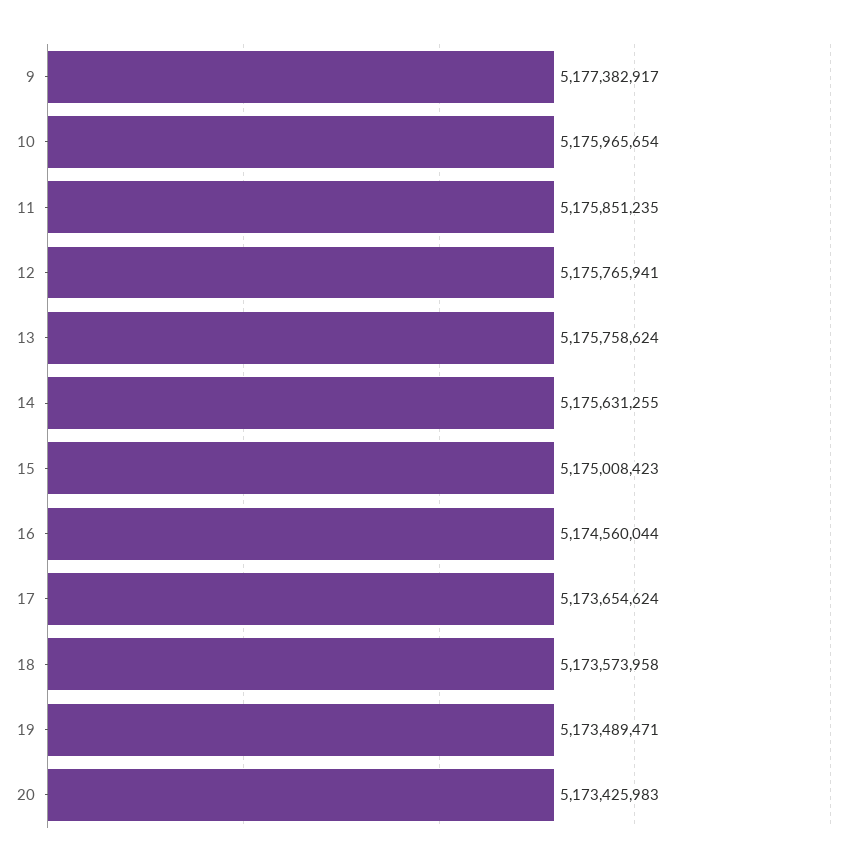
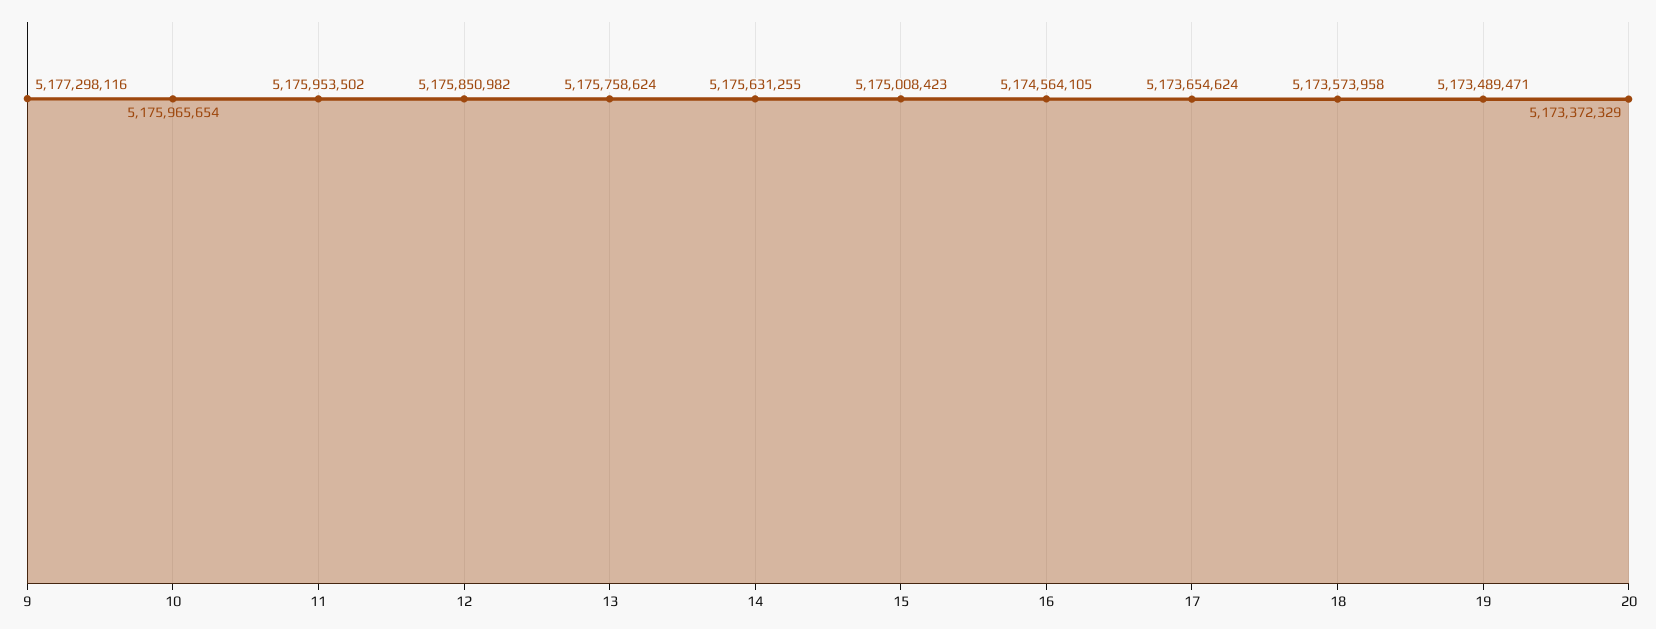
  {
-   "9": 5177382917,
+   "9": 5177298116,
    "10": 5175965654,
-   "11": 5175851235,
+   "11": 5175953502,
-   "12": 5175765941,
+   "12": 5175850982,
    "13": 5175758624,
    "14": 5175631255,
    "15": 5175008423,
-   "16": 5174560044,
+   "16": 5174564105,
    "17": 5173654624,
    "18": 5173573958,
    "19": 5173489471,
-   "20": 5173425983
+   "20": 5173372329
  }

